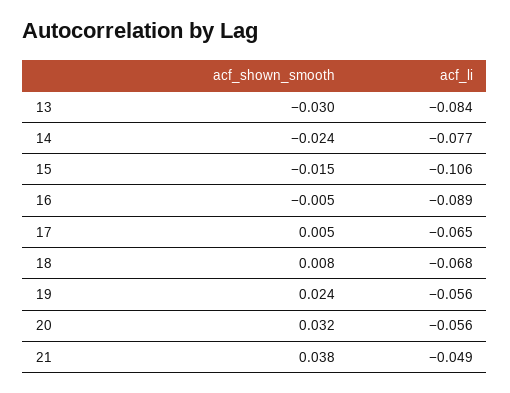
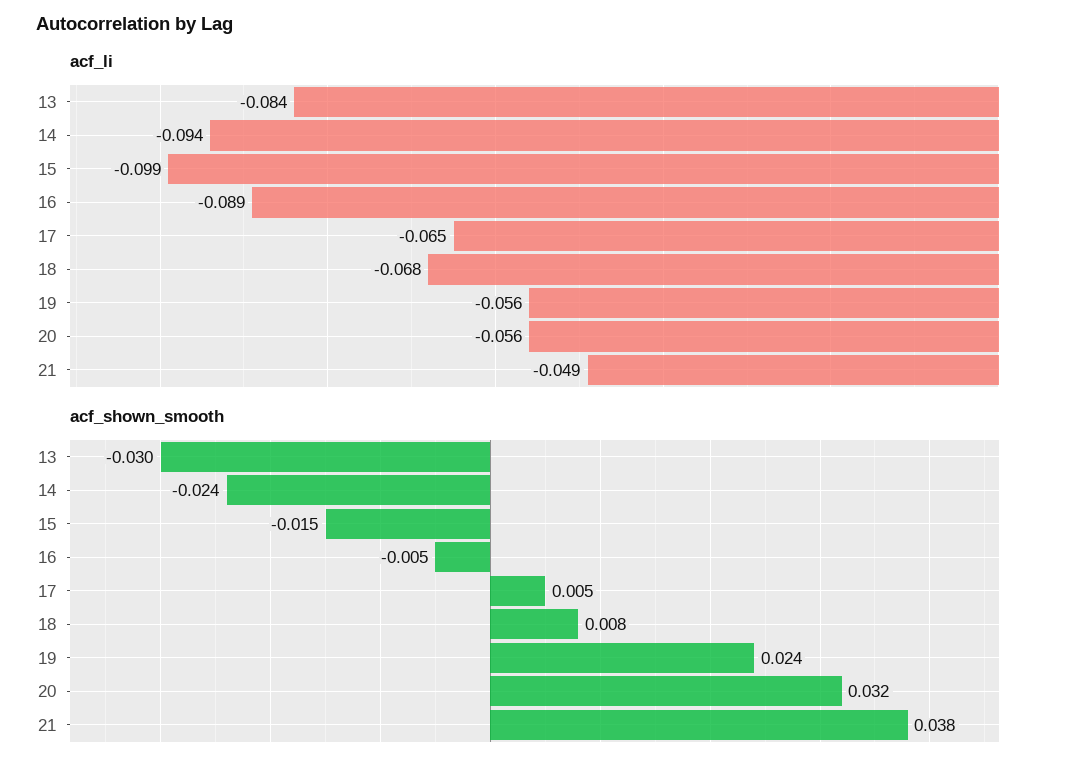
  {
    "acf_shown_smooth": {
      "13": -0.03,
      "14": -0.024,
      "15": -0.015,
      "16": -0.005,
      "17": 0.005,
      "18": 0.008,
      "19": 0.024,
      "20": 0.032,
      "21": 0.038
    },
    "acf_li": {
      "13": -0.084,
-     "14": -0.077,
+     "14": -0.094,
-     "15": -0.106,
+     "15": -0.099,
      "16": -0.089,
      "17": -0.065,
      "18": -0.068,
      "19": -0.056,
      "20": -0.056,
      "21": -0.049
    }
  }

